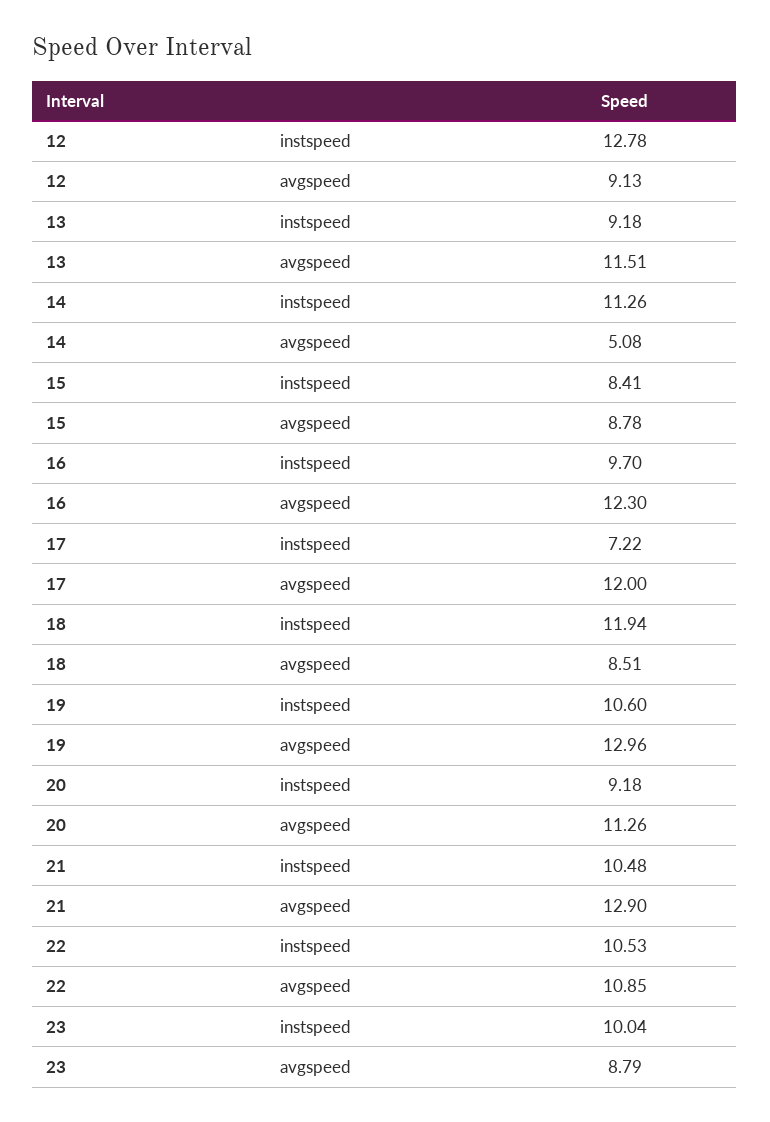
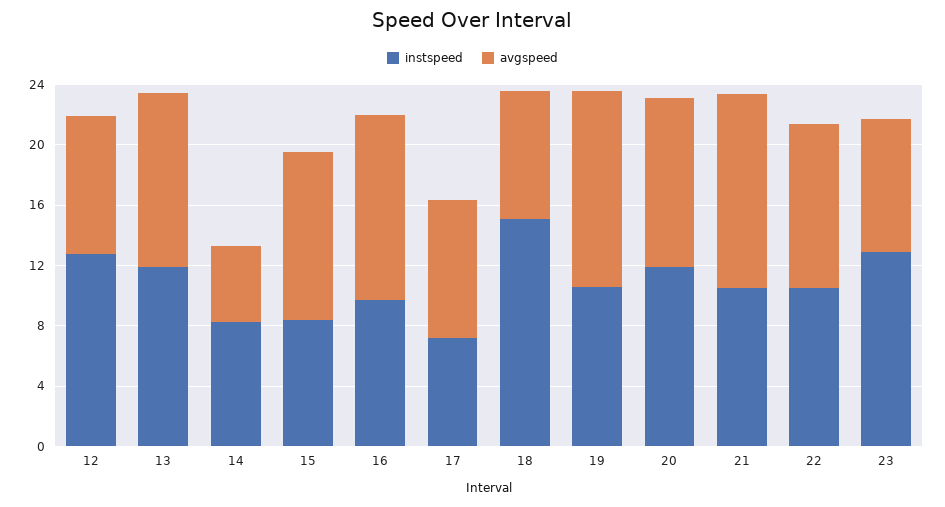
  {
    "instspeed": {
      "12": 12.78,
-     "13": 9.18,
+     "13": 12,
-     "14": 11.26,
+     "14": 8,
      "15": 8.41,
      "16": 9.7,
      "17": 7.22,
-     "18": 11.94,
+     "18": 15,
      "19": 10.6,
-     "20": 9.18,
+     "20": 12,
      "21": 10.48,
      "22": 10.53,
-     "23": 10.04
+     "23": 13
    },
    "avgspeed": {
      "12": 9.13,
      "13": 11.51,
      "14": 5.08,
-     "15": 8.78,
+     "15": 11,
      "16": 12.3,
-     "17": 12,
+     "17": 9,
      "18": 8.51,
      "19": 12.96,
      "20": 11.26,
      "21": 12.9,
      "22": 10.85,
      "23": 8.79
    }
  }

